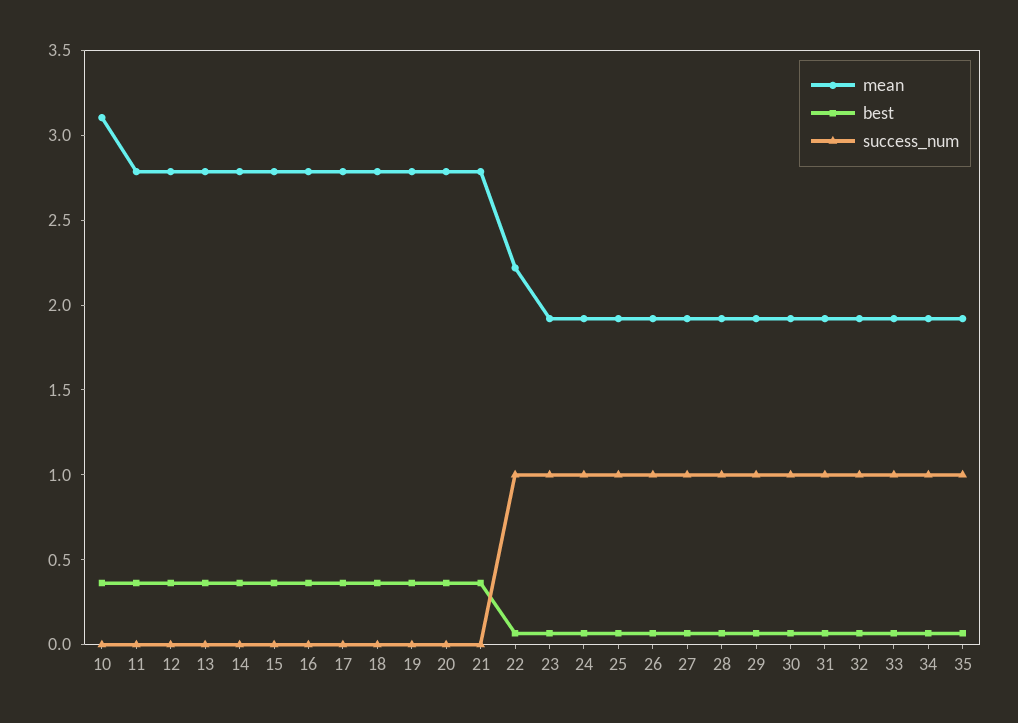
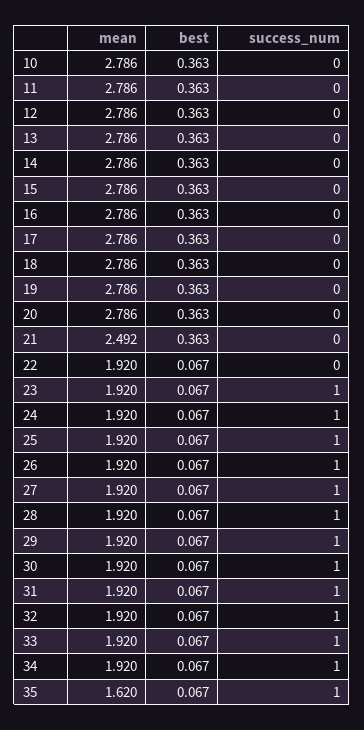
  {
    "mean": {
-     "10": 3.1,
+     "10": 2.786,
      "11": 2.786,
      "12": 2.786,
      "13": 2.786,
      "14": 2.786,
      "15": 2.786,
      "16": 2.786,
      "17": 2.786,
      "18": 2.786,
      "19": 2.786,
      "20": 2.786,
-     "21": 2.8,
+     "21": 2.492,
-     "22": 2.2,
+     "22": 1.92,
      "23": 1.92,
      "24": 1.92,
      "25": 1.92,
      "26": 1.92,
      "27": 1.92,
      "28": 1.92,
      "29": 1.92,
      "30": 1.92,
      "31": 1.92,
      "32": 1.92,
      "33": 1.92,
      "34": 1.92,
-     "35": 1.9
+     "35": 1.62
    },
    "best": {
      "10": 0.363,
      "11": 0.363,
      "12": 0.363,
      "13": 0.363,
      "14": 0.363,
      "15": 0.363,
      "16": 0.363,
      "17": 0.363,
      "18": 0.363,
      "19": 0.363,
      "20": 0.363,
      "21": 0.363,
      "22": 0.067,
      "23": 0.067,
      "24": 0.067,
      "25": 0.067,
      "26": 0.067,
      "27": 0.067,
      "28": 0.067,
      "29": 0.067,
      "30": 0.067,
      "31": 0.067,
      "32": 0.067,
      "33": 0.067,
      "34": 0.067,
      "35": 0.067
    },
    "success_num": {
      "10": 0,
      "11": 0,
      "12": 0,
      "13": 0,
      "14": 0,
      "15": 0,
      "16": 0,
      "17": 0,
      "18": 0,
      "19": 0,
      "20": 0,
      "21": 0,
-     "22": 1,
+     "22": 0,
      "23": 1,
      "24": 1,
      "25": 1,
      "26": 1,
      "27": 1,
      "28": 1,
      "29": 1,
      "30": 1,
      "31": 1,
      "32": 1,
      "33": 1,
      "34": 1,
      "35": 1
    }
  }

